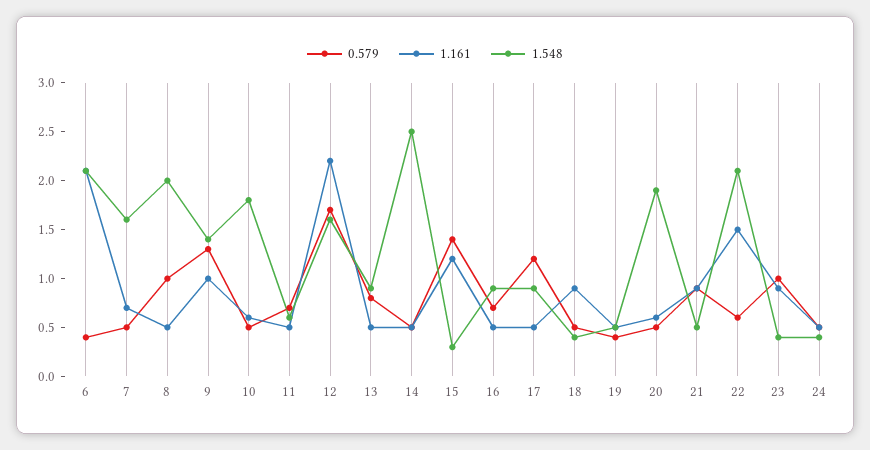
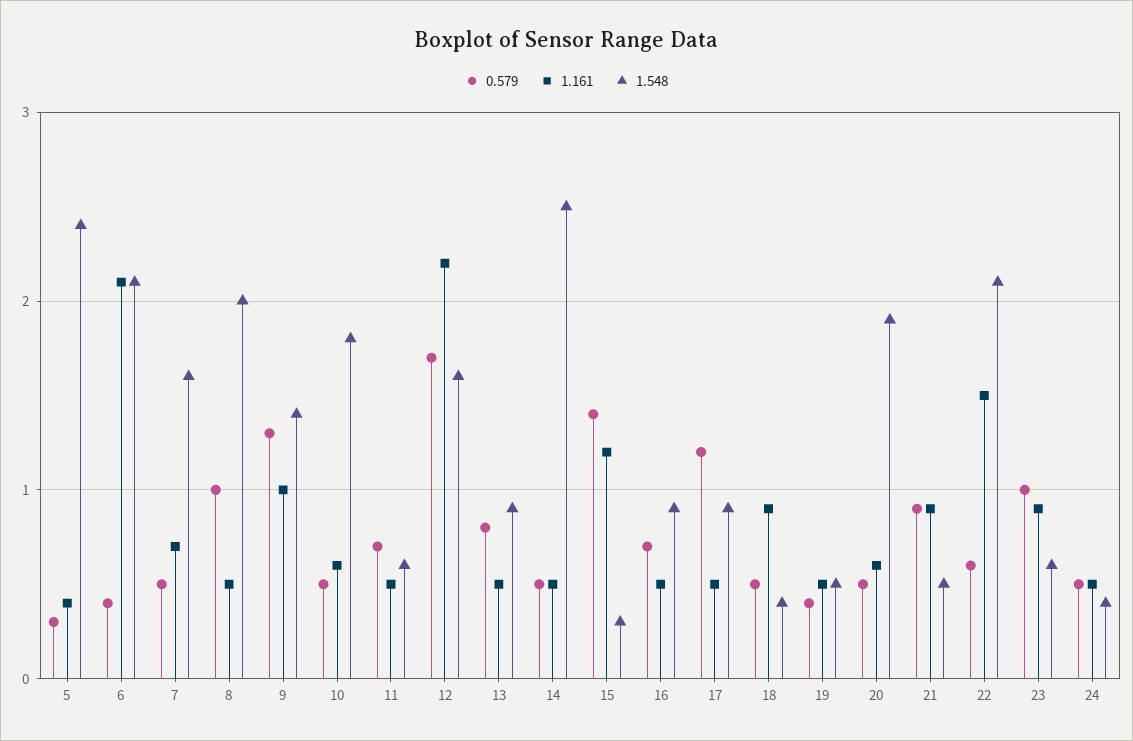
  {
    "0.579": {
      "6": 0.4,
      "7": 0.5,
      "8": 1,
      "9": 1.3,
      "10": 0.5,
      "11": 0.7,
      "12": 1.7,
      "13": 0.8,
      "14": 0.5,
      "15": 1.4,
      "16": 0.7,
      "17": 1.2,
      "18": 0.5,
      "19": 0.4,
      "20": 0.5,
      "21": 0.9,
      "22": 0.6,
      "23": 1,
-     "24": 0.5
+     "24": 0.5,
+     "5": 0.3
    },
    "1.161": {
      "6": 2.1,
      "7": 0.7,
      "8": 0.5,
      "9": 1,
      "10": 0.6,
      "11": 0.5,
      "12": 2.2,
      "13": 0.5,
      "14": 0.5,
      "15": 1.2,
      "16": 0.5,
      "17": 0.5,
      "18": 0.9,
      "19": 0.5,
      "20": 0.6,
      "21": 0.9,
      "22": 1.5,
      "23": 0.9,
-     "24": 0.5
+     "24": 0.5,
+     "5": 0.4
    },
    "1.548": {
      "6": 2.1,
      "7": 1.6,
      "8": 2,
      "9": 1.4,
      "10": 1.8,
      "11": 0.6,
      "12": 1.6,
      "13": 0.9,
      "14": 2.5,
      "15": 0.3,
      "16": 0.9,
      "17": 0.9,
      "18": 0.4,
      "19": 0.5,
      "20": 1.9,
      "21": 0.5,
      "22": 2.1,
-     "23": 0.4,
+     "23": 0.6,
-     "24": 0.4
+     "24": 0.4,
+     "5": 2.4
    }
  }

